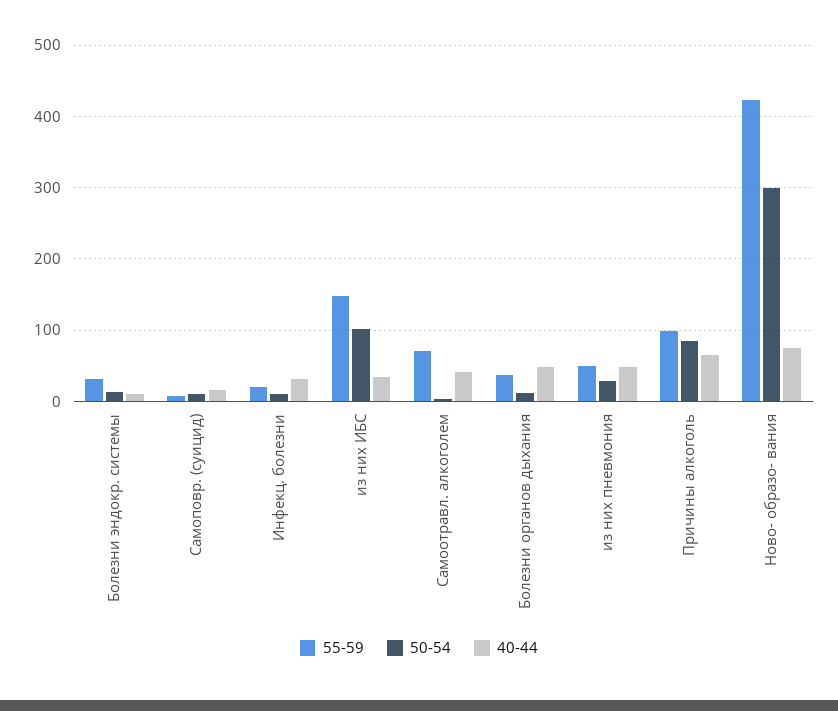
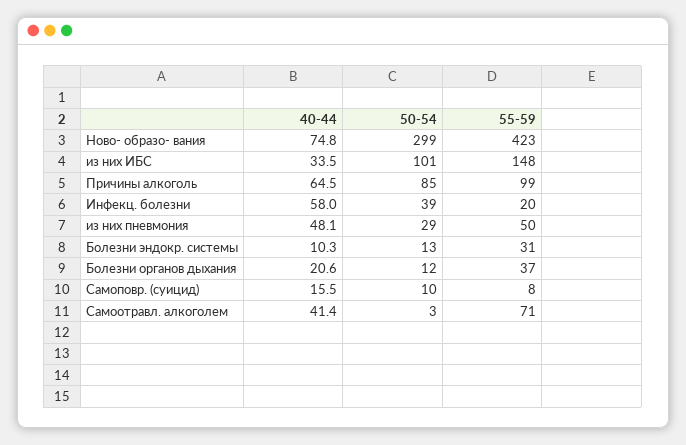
  {
    "55-59": {
      "Болезни эндокр. системы": 31,
      "Самоповр. (суицид)": 8,
      "Инфекц. болезни": 20,
      "из них ИБС": 148,
      "Самоотравл. алкоголем": 71,
      "Болезни органов дыхания": 37,
      "из них пневмония": 50,
      "Причины алкоголь": 99,
      "Ново- образо- вания": 423
    },
    "50-54": {
      "Болезни эндокр. системы": 13,
      "Самоповр. (суицид)": 10,
-     "Инфекц. болезни": 10,
+     "Инфекц. болезни": 39,
      "из них ИБС": 101,
      "Самоотравл. алкоголем": 3,
      "Болезни органов дыхания": 12,
      "из них пневмония": 29,
      "Причины алкоголь": 85,
      "Ново- образо- вания": 299
    },
    "40-44": {
      "Болезни эндокр. системы": 10.3,
      "Самоповр. (суицид)": 15.5,
-     "Инфекц. болезни": 30,
+     "Инфекц. болезни": 58,
      "из них ИБС": 33.5,
      "Самоотравл. алкоголем": 41.4,
-     "Болезни органов дыхания": 50,
+     "Болезни органов дыхания": 20.6,
      "из них пневмония": 48.1,
      "Причины алкоголь": 64.5,
      "Ново- образо- вания": 74.8
    }
  }

